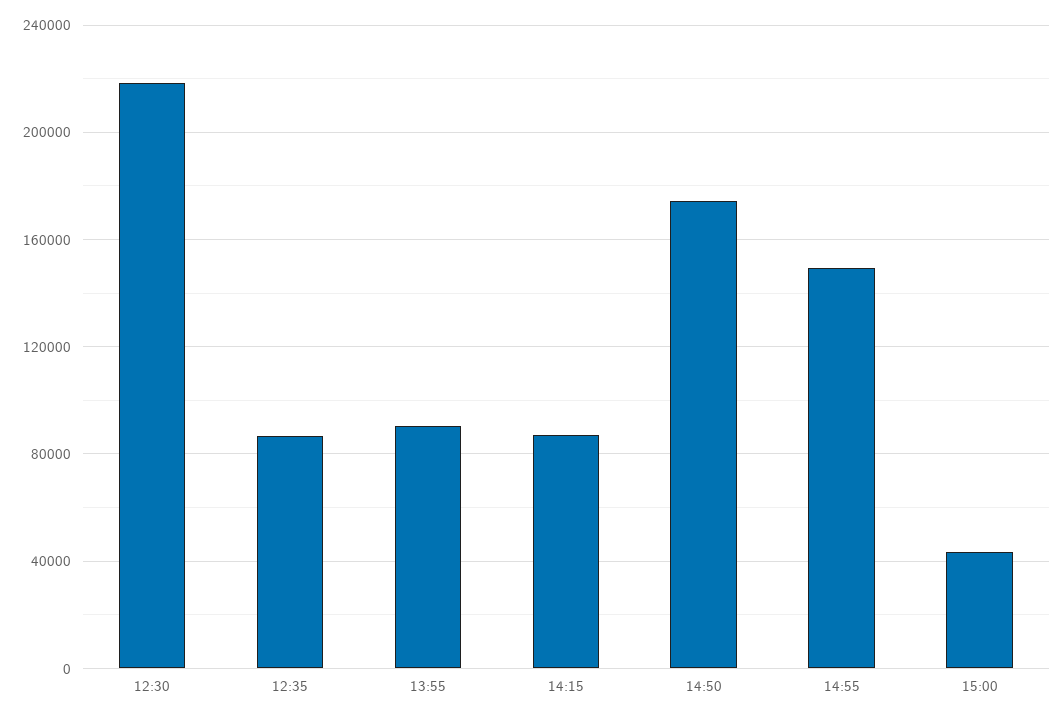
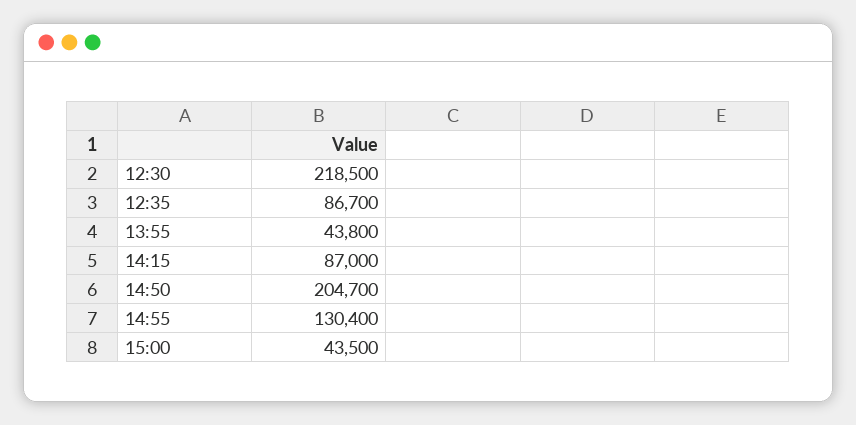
  {
    "12:30": 218500,
    "12:35": 86700,
-   "13:55": 90000,
+   "13:55": 43800,
    "14:15": 87000,
-   "14:50": 175000,
+   "14:50": 204700,
-   "14:55": 150000,
+   "14:55": 130400,
    "15:00": 43500
  }

